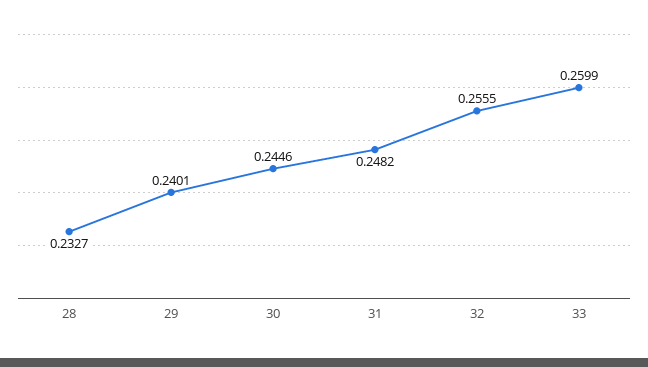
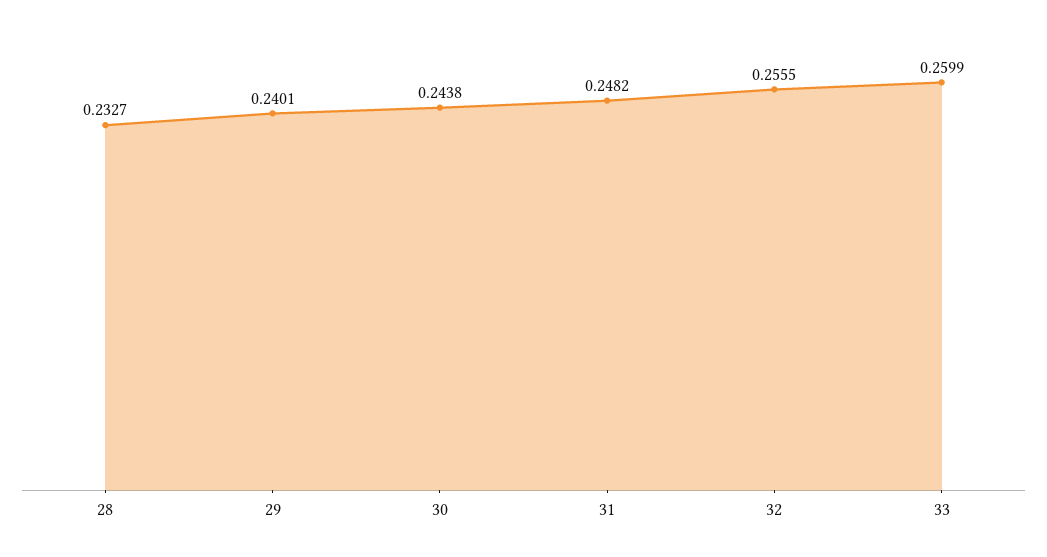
  {
    "28": 0.2327,
    "29": 0.2401,
-   "30": 0.2446,
+   "30": 0.2438,
    "31": 0.2482,
    "32": 0.2555,
    "33": 0.2599
  }

